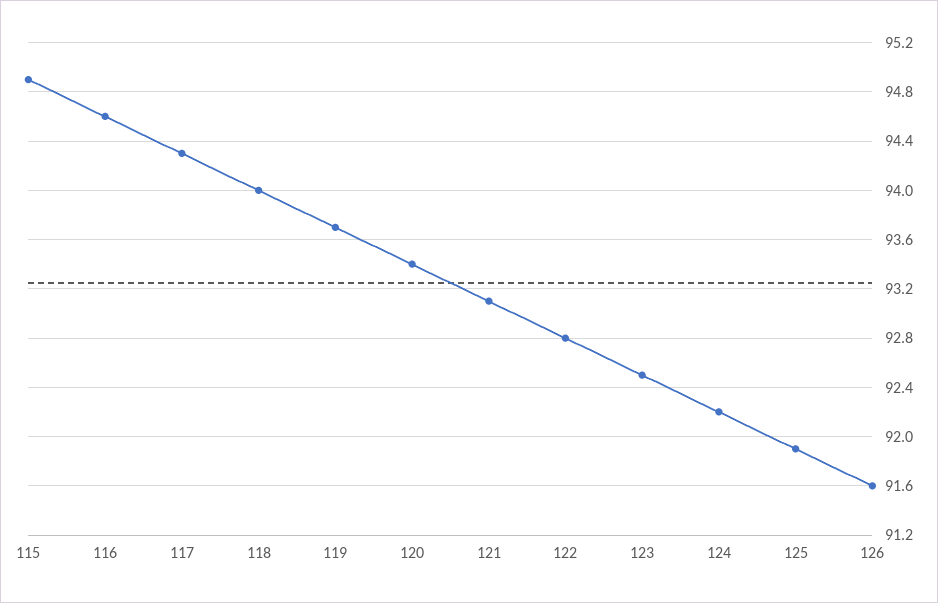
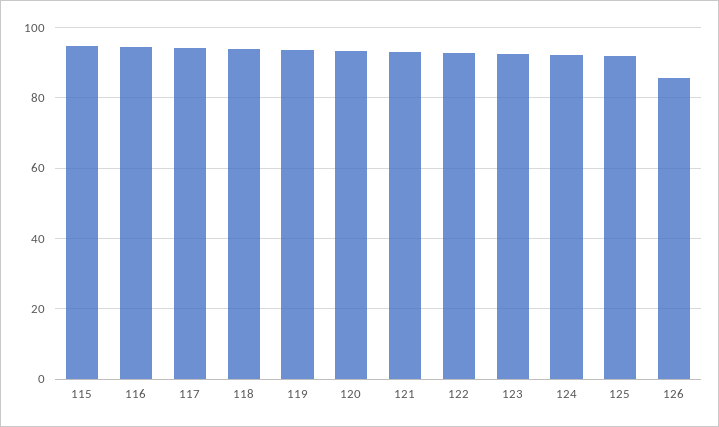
  {
    "115": 94.9,
    "116": 94.6,
    "117": 94.3,
    "118": 94,
    "119": 93.7,
    "120": 93.4,
    "121": 93.1,
    "122": 92.8,
    "123": 92.5,
    "124": 92.2,
    "125": 91.9,
-   "126": 91.6
+   "126": 86
  }

